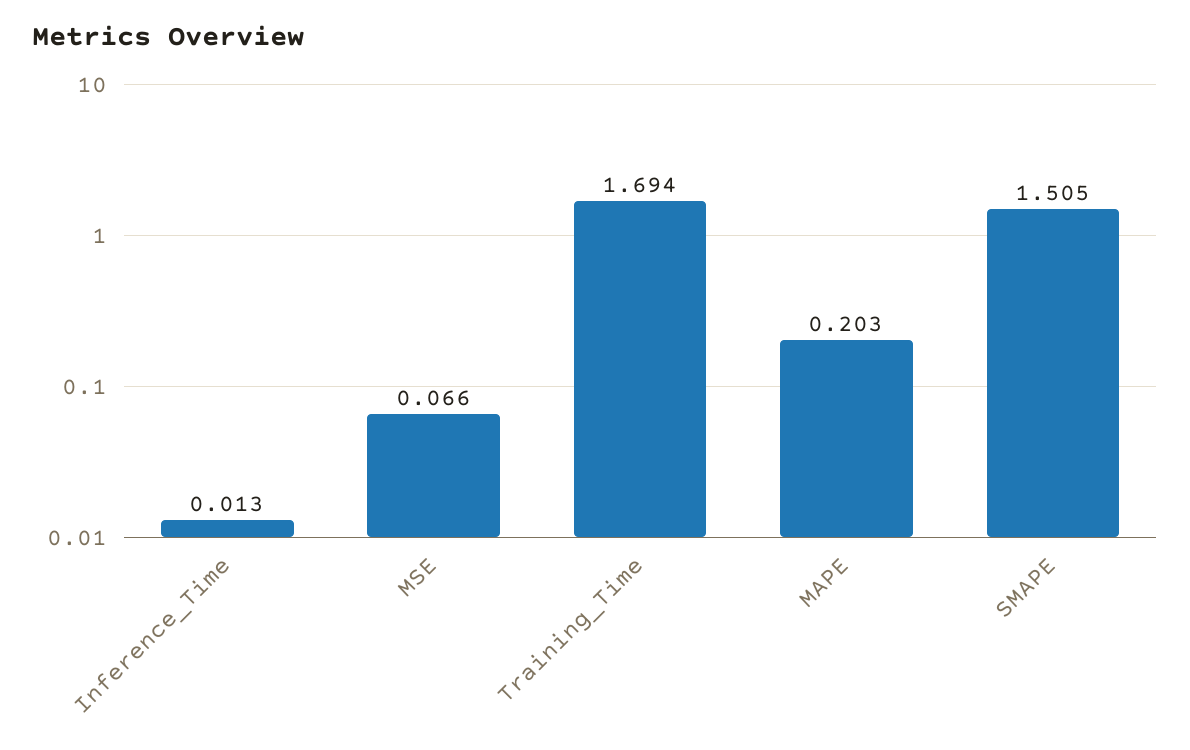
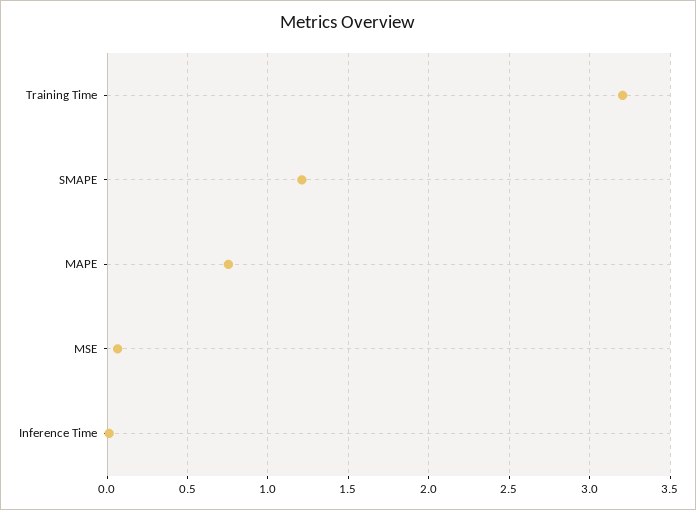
  {
    "Inference_Time": 0.013,
    "MSE": 0.066,
-   "Training_Time": 1.694,
+   "Training_Time": 3.2,
-   "MAPE": 0.203,
+   "MAPE": 0.75,
-   "SMAPE": 1.505
+   "SMAPE": 1.2
  }

